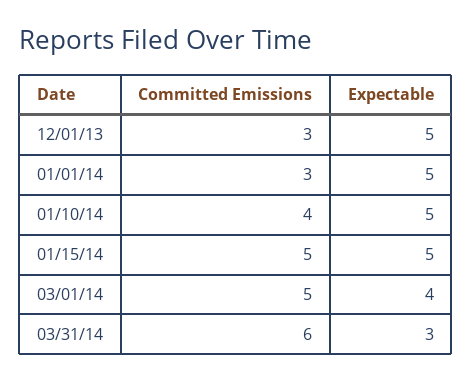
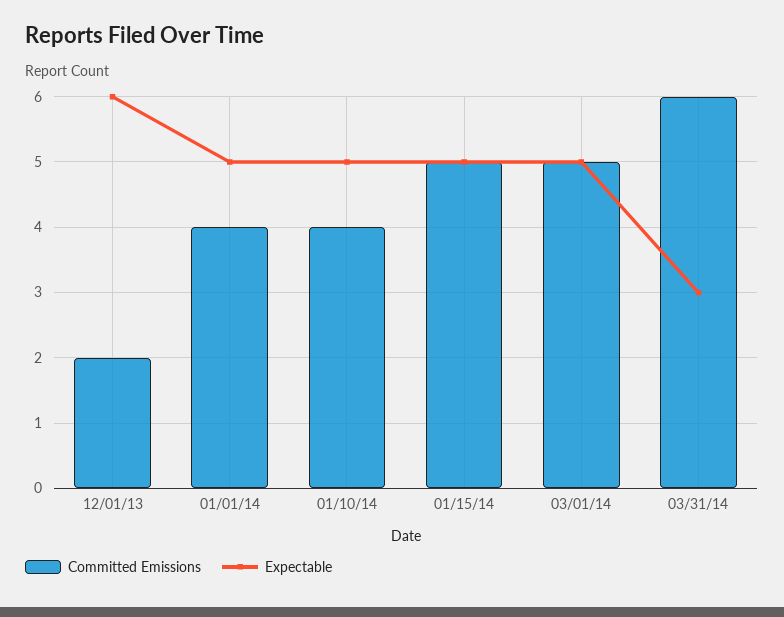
  {
    "Committed Emissions": {
-     "12/01/13": 3,
+     "12/01/13": 2,
-     "01/01/14": 3,
+     "01/01/14": 4,
      "01/10/14": 4,
      "01/15/14": 5,
      "03/01/14": 5,
      "03/31/14": 6
    },
    "Expectable": {
-     "12/01/13": 5,
+     "12/01/13": 6,
      "01/01/14": 5,
      "01/10/14": 5,
      "01/15/14": 5,
-     "03/01/14": 4,
+     "03/01/14": 5,
      "03/31/14": 3
    }
  }

